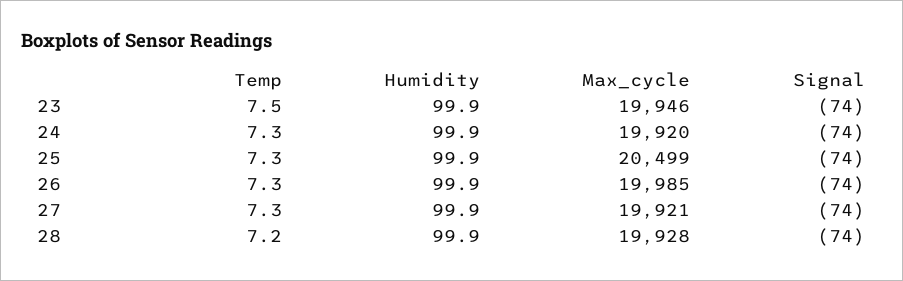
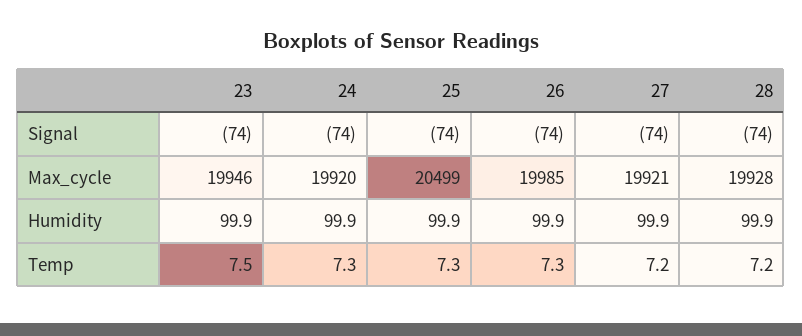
  {
    "Temp": {
      "23": 7.5,
      "24": 7.3,
      "25": 7.3,
      "26": 7.3,
-     "27": 7.3,
+     "27": 7.2,
      "28": 7.2
    },
    "Humidity": {
      "23": 99.9,
      "24": 99.9,
      "25": 99.9,
      "26": 99.9,
      "27": 99.9,
      "28": 99.9
    },
    "Max_cycle": {
      "23": 19946,
      "24": 19920,
      "25": 20499,
      "26": 19985,
      "27": 19921,
      "28": 19928
    },
    "Signal": {
      "23": -74,
      "24": -74,
      "25": -74,
      "26": -74,
      "27": -74,
      "28": -74
    }
  }

